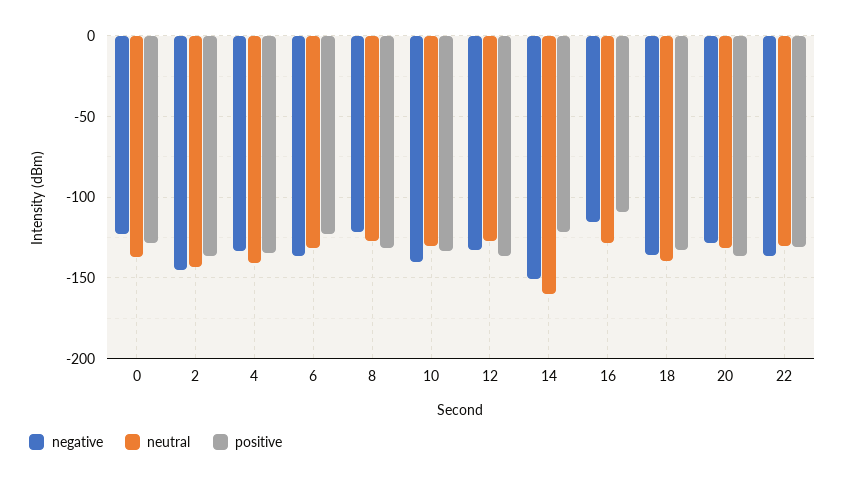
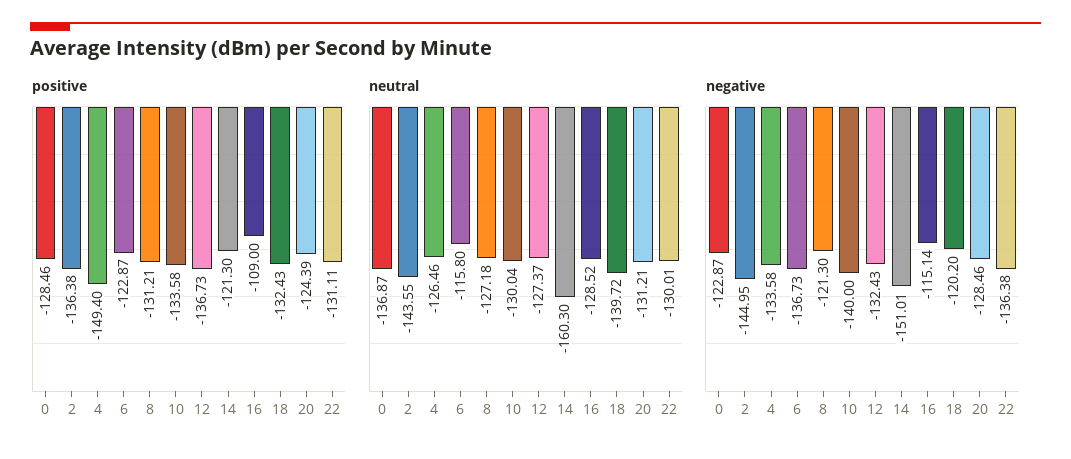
  {
    "negative": {
      "0": -122.87,
      "2": -144.95,
      "4": -133.58,
      "6": -136.73,
      "8": -121.3,
      "10": -140,
      "12": -132.43,
      "14": -151.01,
      "16": -115.14,
-     "18": -135,
+     "18": -120.2,
      "20": -128.46,
      "22": -136.38
    },
    "neutral": {
      "0": -136.87,
      "2": -143.55,
-     "4": -140,
+     "4": -126.46,
-     "6": -130,
+     "6": -115.8,
      "8": -127.18,
      "10": -130.04,
      "12": -127.37,
      "14": -160.3,
      "16": -128.52,
      "18": -139.72,
      "20": -131.21,
      "22": -130.01
    },
    "positive": {
      "0": -128.46,
      "2": -136.38,
-     "4": -135,
+     "4": -149.4,
      "6": -122.87,
      "8": -131.21,
      "10": -133.58,
      "12": -136.73,
      "14": -121.3,
      "16": -109,
      "18": -132.43,
-     "20": -135,
+     "20": -124.39,
      "22": -131.11
    }
  }

